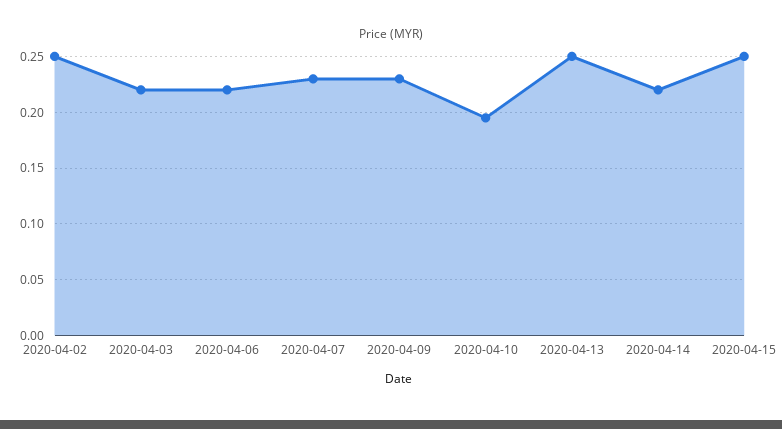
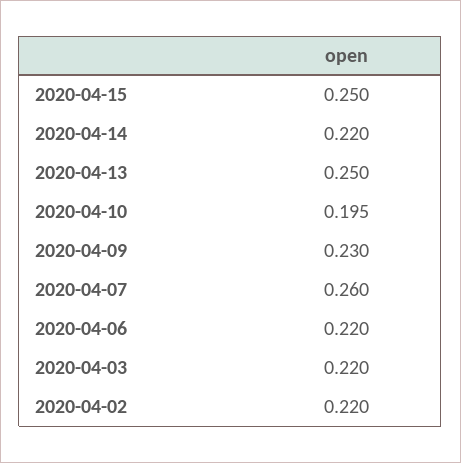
  {
-   "2020-04-02": 0.25,
+   "2020-04-02": 0.22,
    "2020-04-03": 0.22,
    "2020-04-06": 0.22,
-   "2020-04-07": 0.23,
+   "2020-04-07": 0.26,
    "2020-04-09": 0.23,
    "2020-04-10": 0.195,
    "2020-04-13": 0.25,
    "2020-04-14": 0.22,
    "2020-04-15": 0.25
  }

